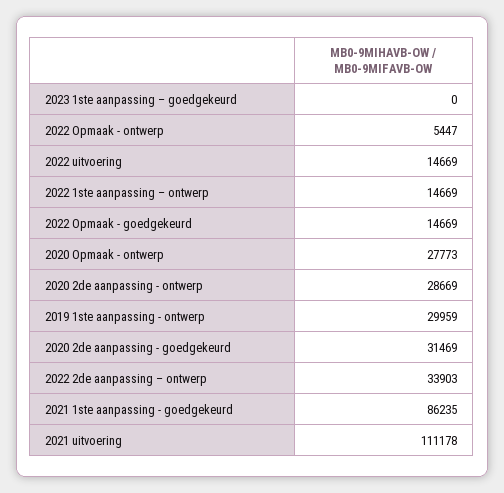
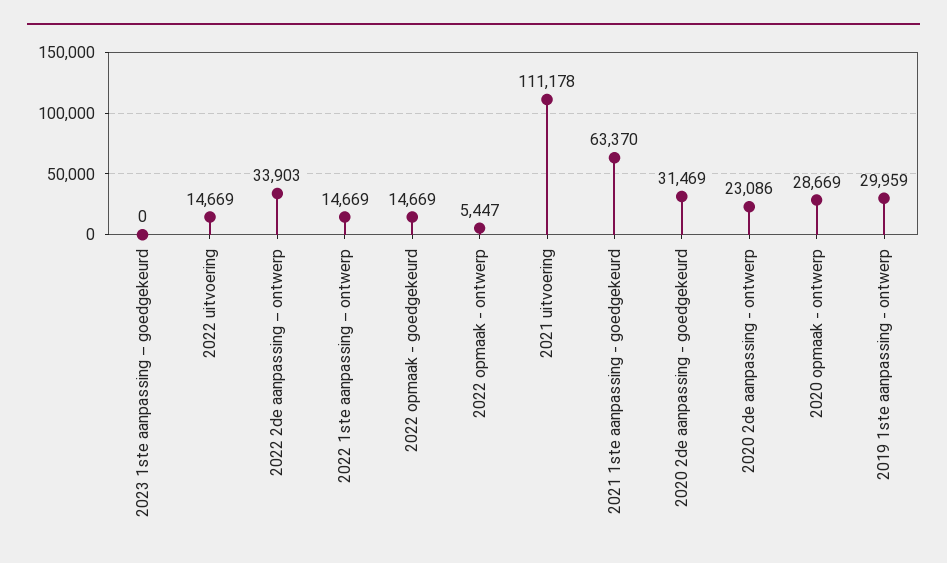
  {
    "2023 1ste aanpassing – goedgekeurd": 0,
    "2022 Opmaak - ontwerp": 5447,
    "2022 uitvoering": 14669,
    "2022 1ste aanpassing – ontwerp": 14669,
    "2022 Opmaak - goedgekeurd": 14669,
-   "2020 Opmaak - ontwerp": 27773,
+   "2020 Opmaak - ontwerp": 28669,
-   "2020 2de aanpassing - ontwerp": 28669,
+   "2020 2de aanpassing - ontwerp": 23086,
    "2019 1ste aanpassing - ontwerp": 29959,
    "2020 2de aanpassing - goedgekeurd": 31469,
    "2022 2de aanpassing – ontwerp": 33903,
-   "2021 1ste aanpassing - goedgekeurd": 86235,
+   "2021 1ste aanpassing - goedgekeurd": 63370,
    "2021 uitvoering": 111178
  }

